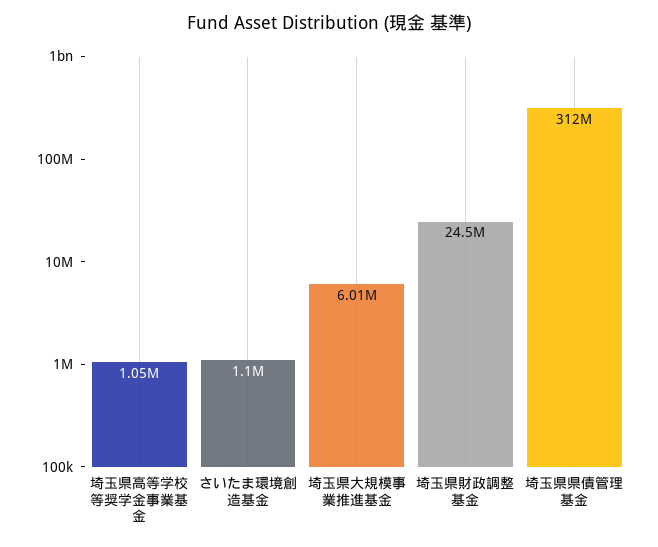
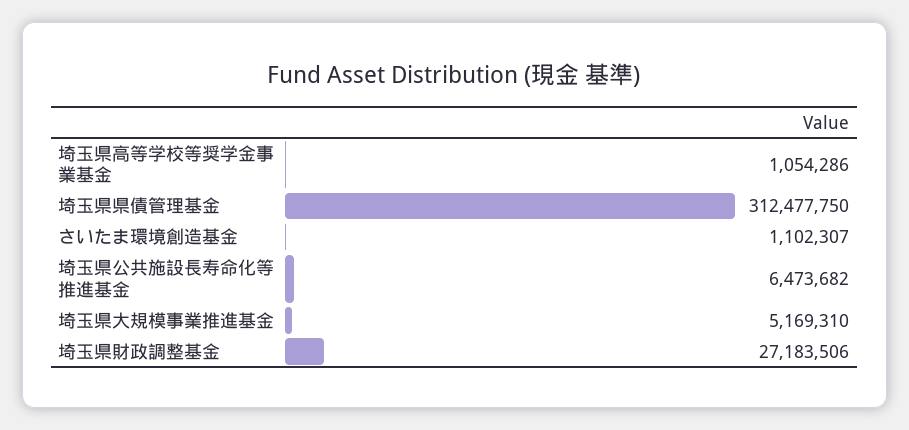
  {
    "埼玉県高等学校等奨学金事業基金": 1054286,
    "さいたま環境創造基金": 1102307,
-   "埼玉県大規模事業推進基金": 6010000,
+   "埼玉県大規模事業推進基金": 5169310,
-   "埼玉県財政調整基金": 24500000,
+   "埼玉県財政調整基金": 27183506,
-   "埼玉県県債管理基金": 312477750
+   "埼玉県県債管理基金": 312477750,
+   "埼玉県公共施設長寿命化等推進基金": 6473682
  }

